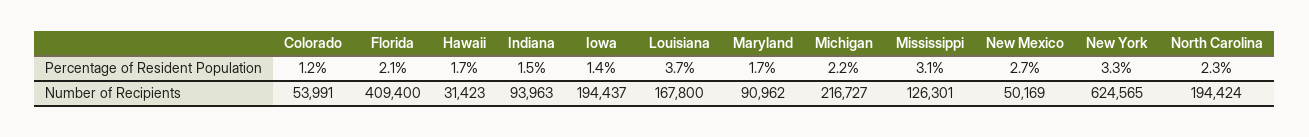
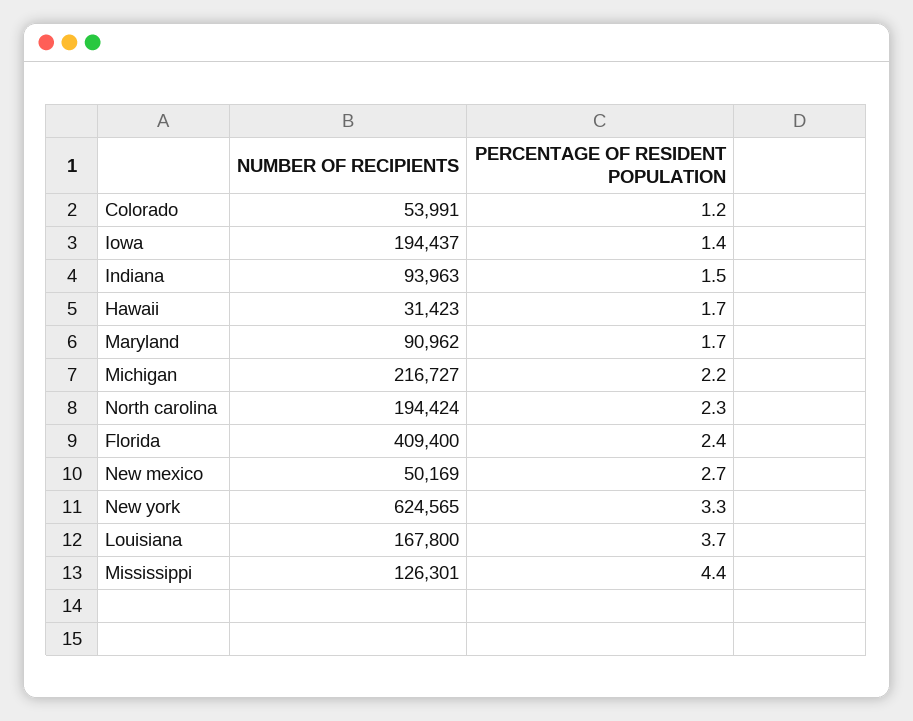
  {
    "Colorado": {
      "Percentage of Resident Population": 1.2,
      "Number of Recipients": 53991
    },
    "Florida": {
-     "Percentage of Resident Population": 2.1,
+     "Percentage of Resident Population": 2.4,
      "Number of Recipients": 409400
    },
    "Hawaii": {
      "Percentage of Resident Population": 1.7,
      "Number of Recipients": 31423
    },
    "Indiana": {
      "Percentage of Resident Population": 1.5,
      "Number of Recipients": 93963
    },
    "Iowa": {
      "Percentage of Resident Population": 1.4,
      "Number of Recipients": 194437
    },
    "Louisiana": {
      "Percentage of Resident Population": 3.7,
      "Number of Recipients": 167800
    },
    "Maryland": {
      "Percentage of Resident Population": 1.7,
      "Number of Recipients": 90962
    },
    "Michigan": {
      "Percentage of Resident Population": 2.2,
      "Number of Recipients": 216727
    },
    "Mississippi": {
-     "Percentage of Resident Population": 3.1,
+     "Percentage of Resident Population": 4.4,
      "Number of Recipients": 126301
    },
    "New Mexico": {
      "Percentage of Resident Population": 2.7,
      "Number of Recipients": 50169
    },
    "New York": {
      "Percentage of Resident Population": 3.3,
      "Number of Recipients": 624565
    },
    "North Carolina": {
      "Percentage of Resident Population": 2.3,
      "Number of Recipients": 194424
    }
  }

